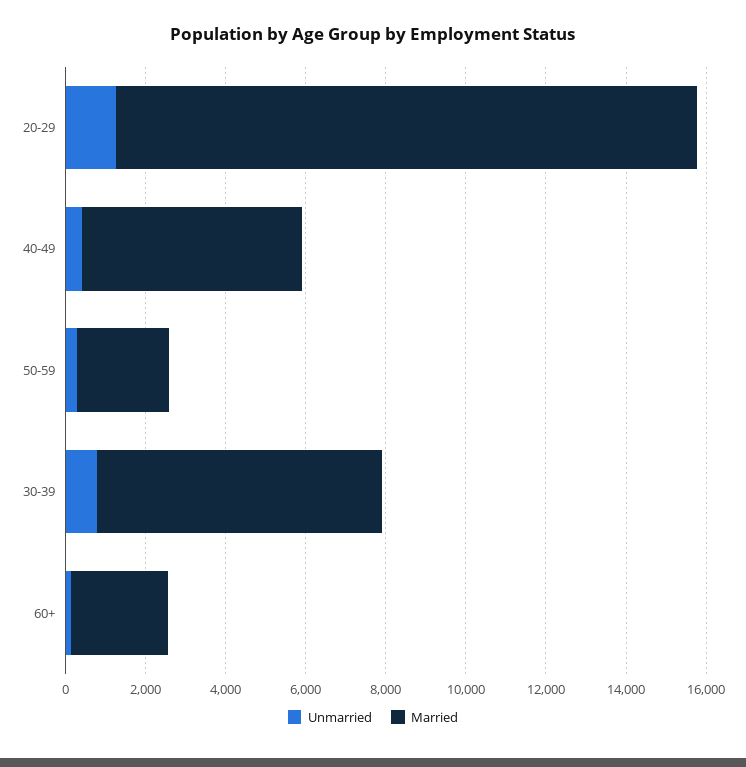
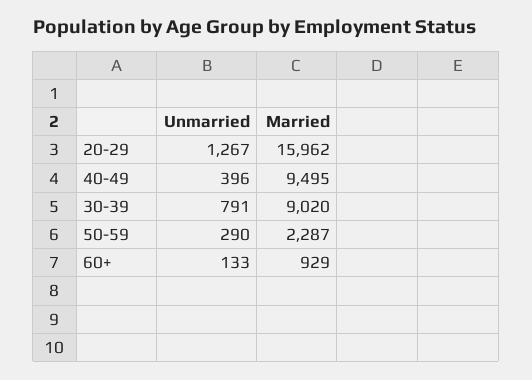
  {
    "Unmarried": {
      "20-29": 1267,
      "40-49": 396,
      "50-59": 290,
      "30-39": 791,
      "60+": 133
    },
    "Married": {
-     "20-29": 14500,
+     "20-29": 15962,
-     "40-49": 5500,
+     "40-49": 9495,
      "50-59": 2287,
-     "30-39": 7000,
+     "30-39": 9020,
-     "60+": 2500
+     "60+": 929
    }
  }

